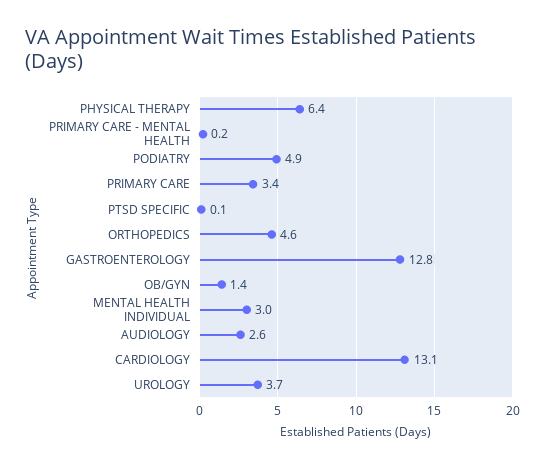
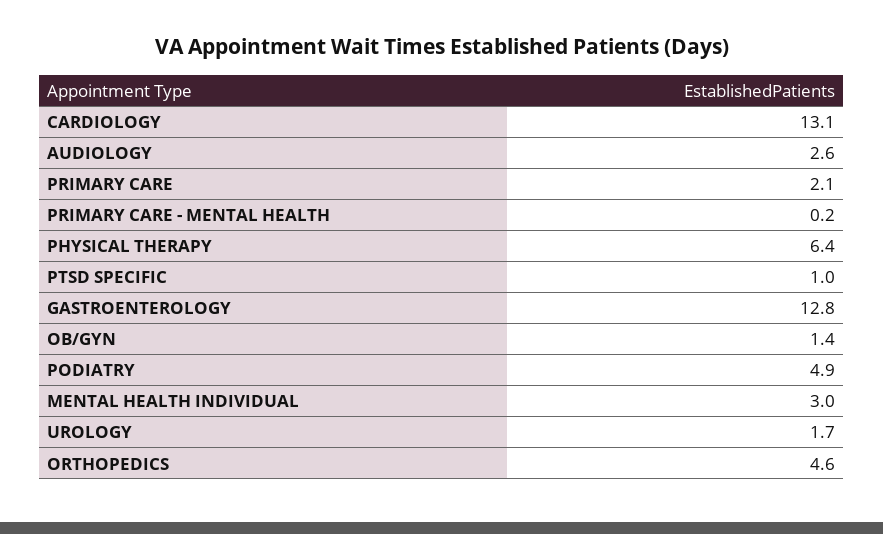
  {
    "PHYSICAL THERAPY": 6.4,
    "PRIMARY CARE - MENTAL HEALTH": 0.2,
    "PODIATRY": 4.9,
-   "PRIMARY CARE": 3.4,
+   "PRIMARY CARE": 2.1,
-   "PTSD SPECIFIC": 0.1,
+   "PTSD SPECIFIC": 1,
    "ORTHOPEDICS": 4.6,
    "GASTROENTEROLOGY": 12.8,
    "OB/GYN": 1.4,
    "MENTAL HEALTH INDIVIDUAL": 3,
    "AUDIOLOGY": 2.6,
    "CARDIOLOGY": 13.1,
-   "UROLOGY": 3.7
+   "UROLOGY": 1.7
  }

